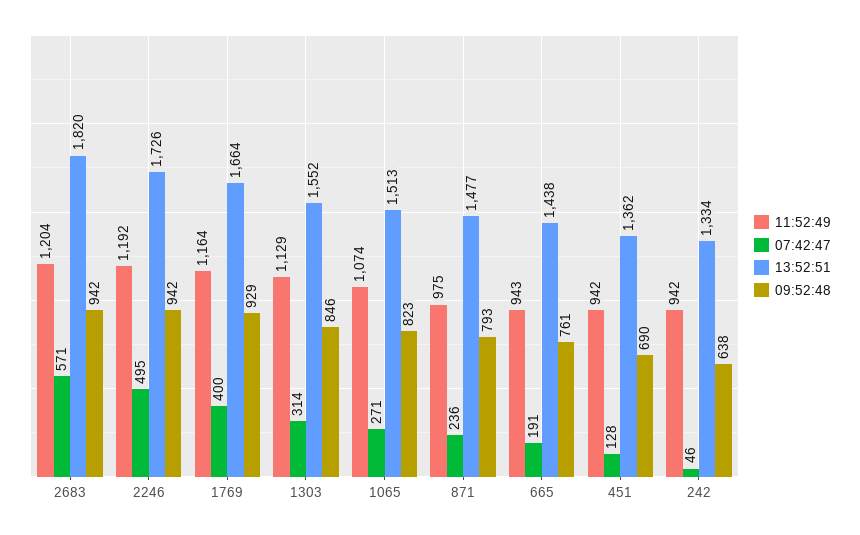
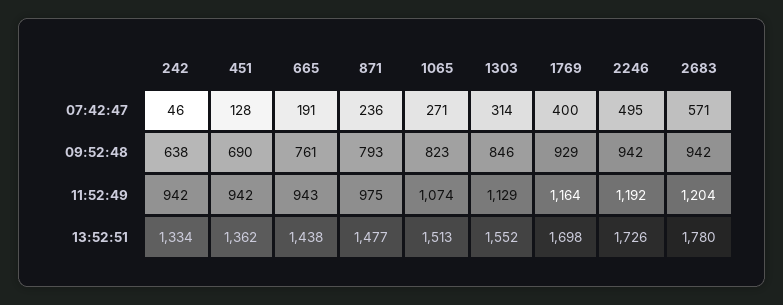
  {
    "11:52:49": {
      "2683": 1204,
      "2246": 1192,
      "1769": 1164,
      "1303": 1129,
      "1065": 1074,
      "871": 975,
      "665": 943,
      "451": 942,
      "242": 942
    },
    "07:42:47": {
      "2683": 571,
      "2246": 495,
      "1769": 400,
      "1303": 314,
      "1065": 271,
      "871": 236,
      "665": 191,
      "451": 128,
      "242": 46
    },
    "13:52:51": {
-     "2683": 1820,
+     "2683": 1780,
      "2246": 1726,
-     "1769": 1664,
+     "1769": 1698,
      "1303": 1552,
      "1065": 1513,
      "871": 1477,
      "665": 1438,
      "451": 1362,
      "242": 1334
    },
    "09:52:48": {
      "2683": 942,
      "2246": 942,
      "1769": 929,
      "1303": 846,
      "1065": 823,
      "871": 793,
      "665": 761,
      "451": 690,
      "242": 638
    }
  }

